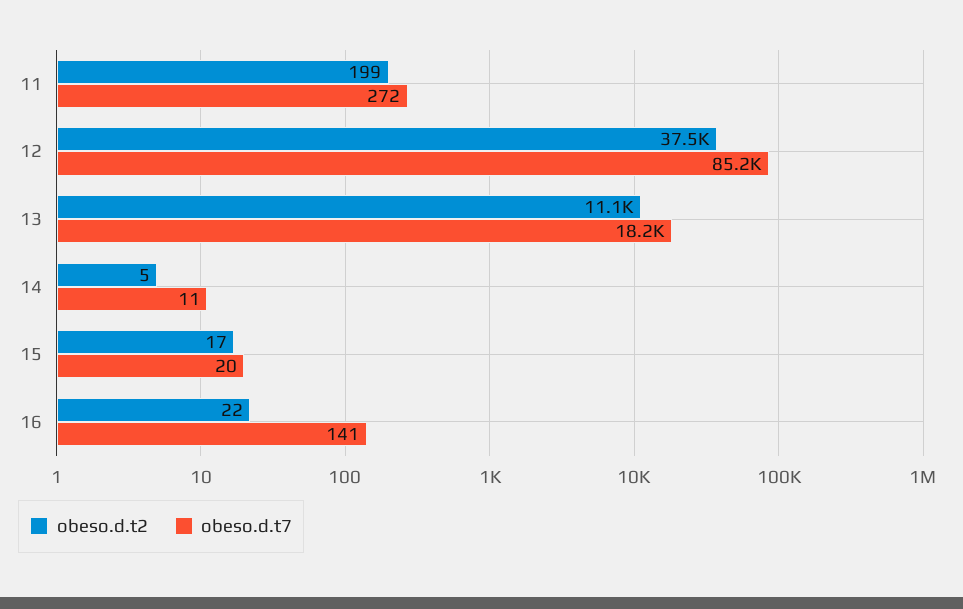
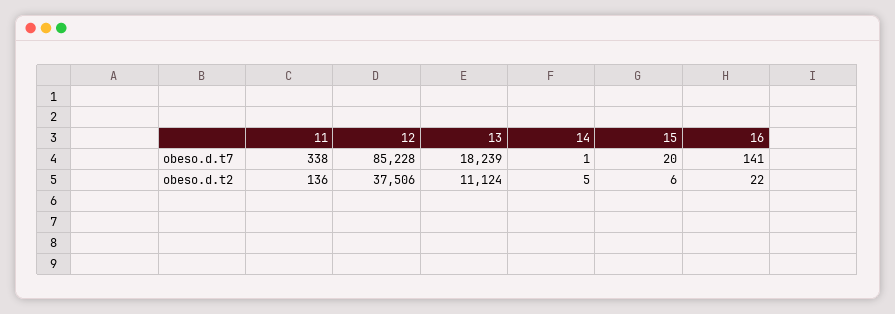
  {
    "obeso.d.t2": {
-     "11": 199,
+     "11": 136,
      "12": 37506,
      "13": 11124,
      "14": 5,
-     "15": 17,
+     "15": 6,
      "16": 22
    },
    "obeso.d.t7": {
-     "11": 272,
+     "11": 338,
      "12": 85228,
      "13": 18239,
-     "14": 11,
+     "14": 1,
      "15": 20,
      "16": 141
    }
  }

